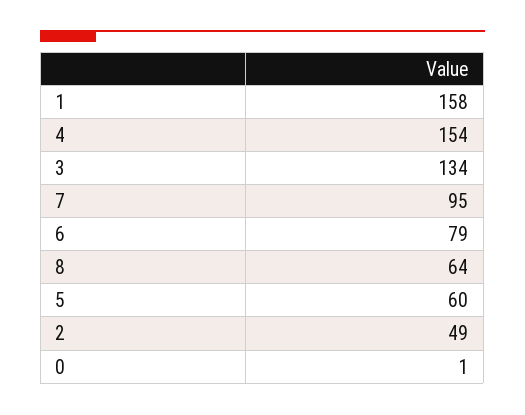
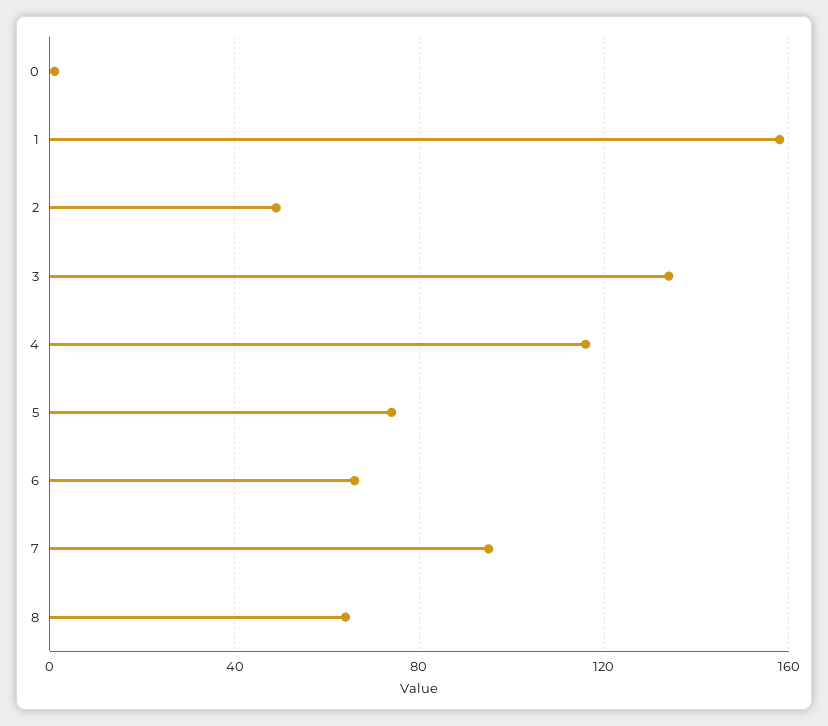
  {
    "1": 158,
-   "4": 154,
+   "4": 115,
    "3": 134,
    "7": 95,
-   "6": 79,
+   "6": 65,
    "8": 64,
-   "5": 60,
+   "5": 75,
    "2": 49,
    "0": 1
  }

